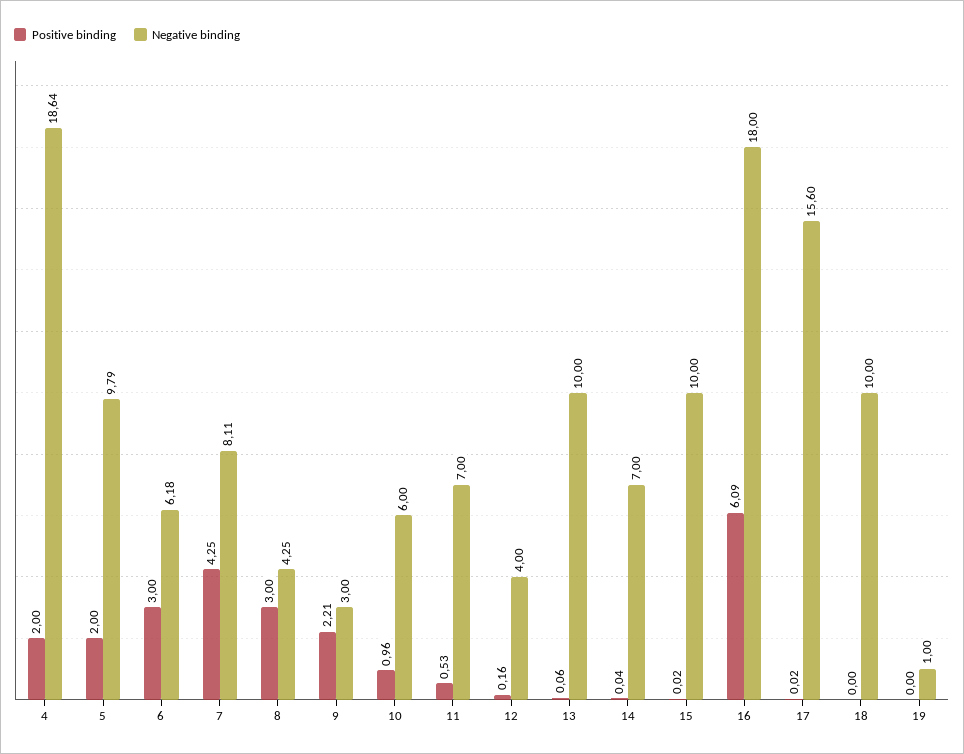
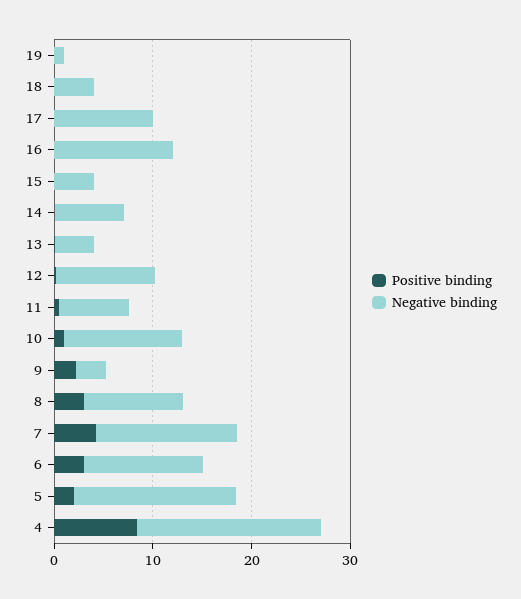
  {
    "Positive binding": {
-     "4": 2,
+     "4": 8,
      "5": 2,
      "6": 3,
      "7": 4.25,
      "8": 3,
      "9": 2.21,
      "10": 0.96,
      "11": 0.53,
      "12": 0.16,
      "13": 0.06,
      "14": 0.04,
      "15": 0.02,
-     "16": 6.09,
+     "16": 0,
      "17": 0.02,
      "18": 0,
      "19": 0
    },
    "Negative binding": {
      "4": 18.64,
-     "5": 9.79,
+     "5": 16,
-     "6": 6.18,
+     "6": 12,
-     "7": 8.11,
+     "7": 14,
-     "8": 4.25,
+     "8": 10,
      "9": 3,
-     "10": 6,
+     "10": 12,
      "11": 7,
-     "12": 4,
+     "12": 10,
-     "13": 10,
+     "13": 4,
      "14": 7,
-     "15": 10,
+     "15": 4,
-     "16": 18,
+     "16": 12,
-     "17": 15.6,
+     "17": 10,
-     "18": 10,
+     "18": 4,
      "19": 1
    }
  }

